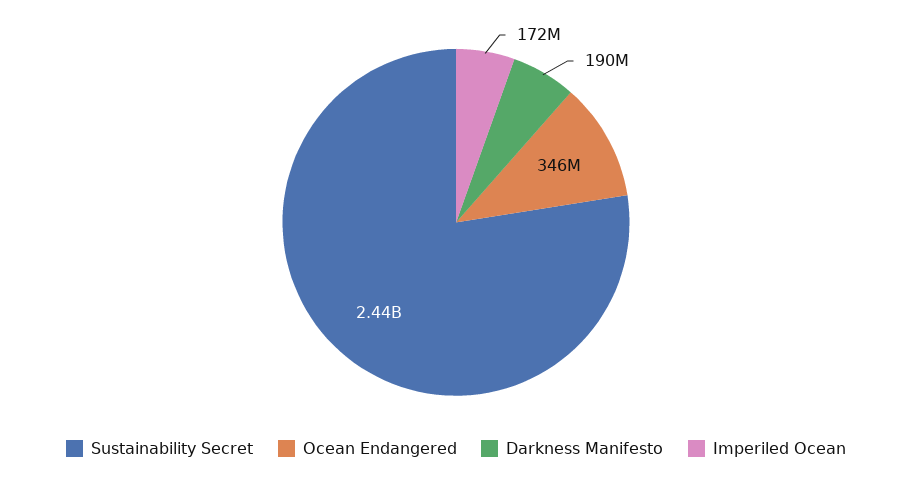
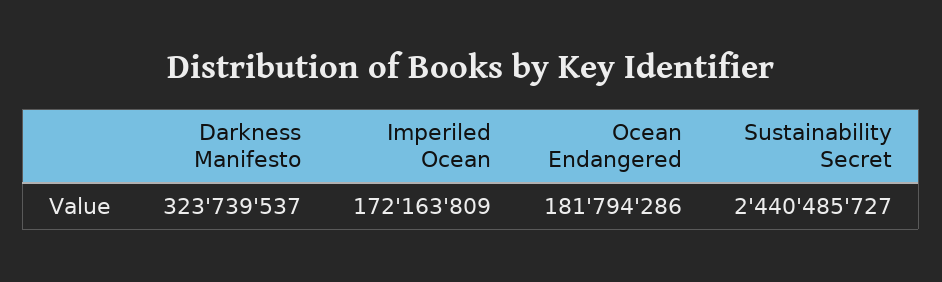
  {
    "Sustainability Secret": 2440485727,
-   "Ocean Endangered": 346000000,
+   "Ocean Endangered": 181794286,
-   "Darkness Manifesto": 190000000,
+   "Darkness Manifesto": 323739537,
    "Imperiled Ocean": 172163809
  }

